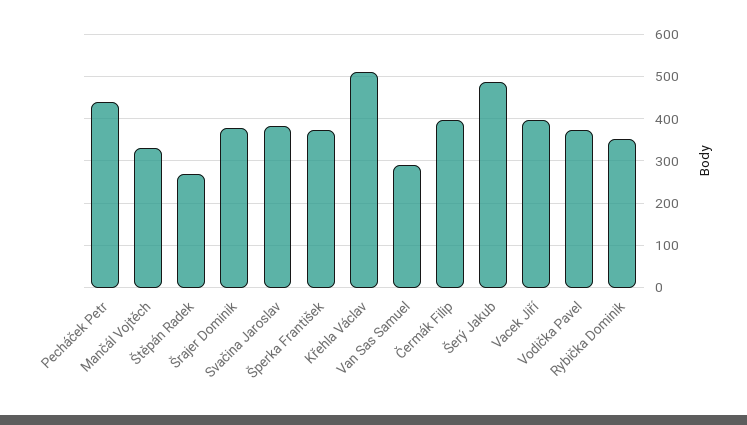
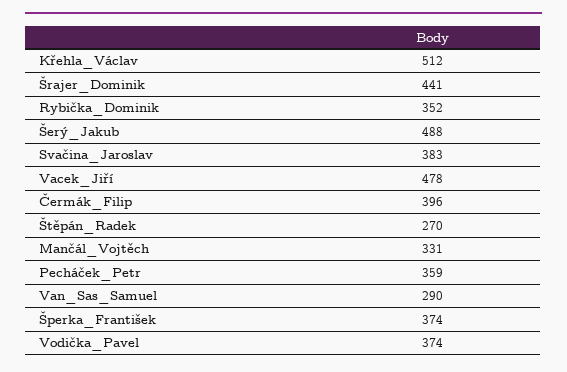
  {
-   "Pecháček Petr": 440,
+   "Pecháček Petr": 359,
    "Mančál Vojtěch": 331,
    "Štěpán Radek": 270,
-   "Šrajer Dominik": 380,
+   "Šrajer Dominik": 441,
    "Svačina Jaroslav": 383,
    "Šperka František": 374,
    "Křehla Václav": 512,
    "Van Sas Samuel": 290,
    "Čermák Filip": 396,
    "Šerý Jakub": 488,
-   "Vacek Jiří": 400,
+   "Vacek Jiří": 478,
    "Vodička Pavel": 374,
    "Rybička Dominik": 352
  }

